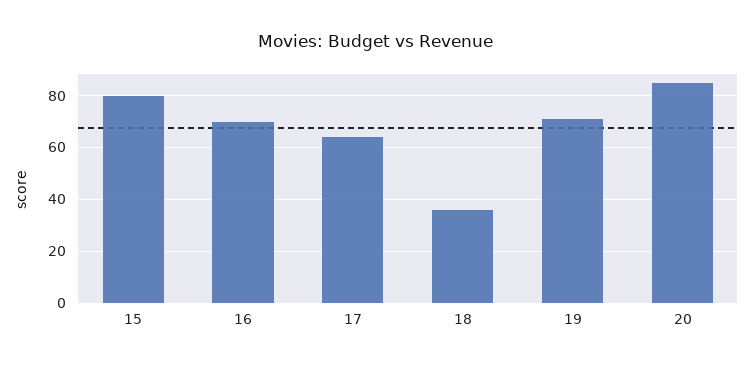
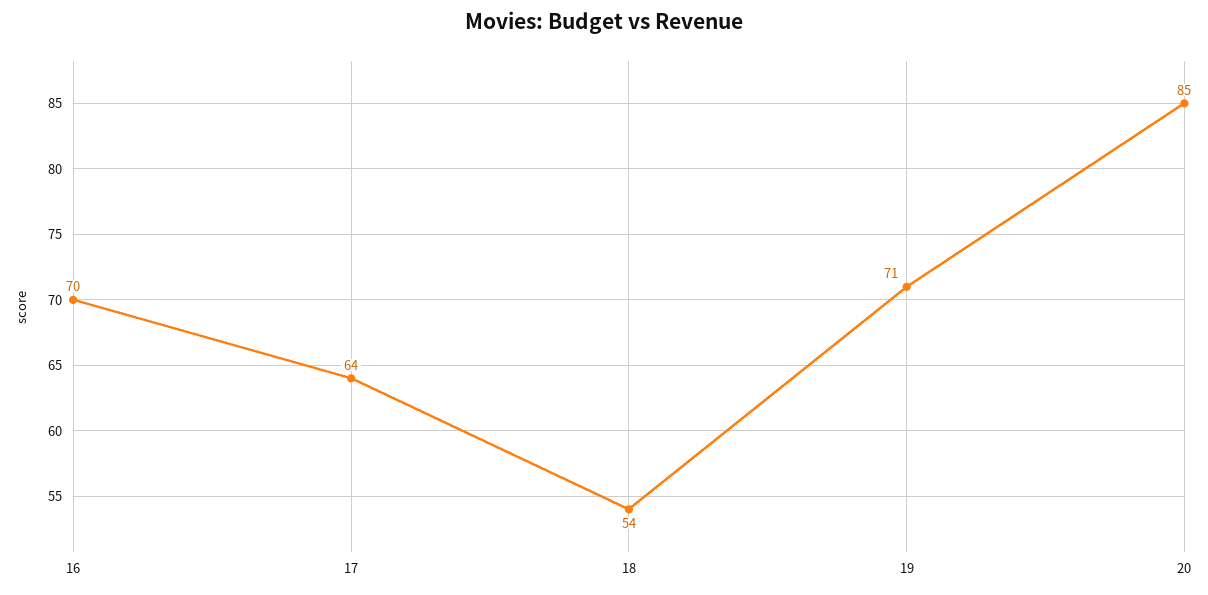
  {
-   "15": 80,
    "16": 70,
    "17": 64,
-   "18": 35,
+   "18": 54,
    "19": 71,
    "20": 85
  }

